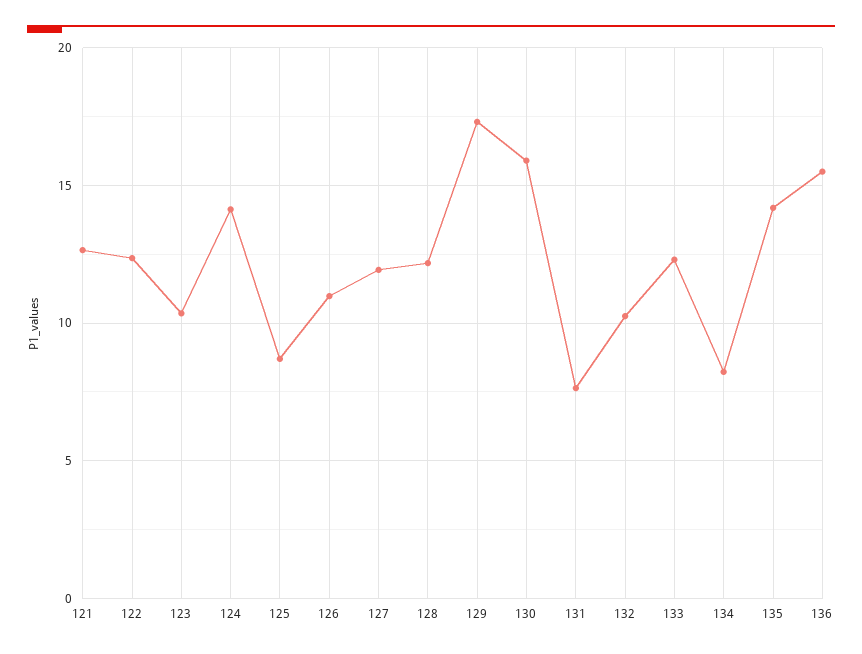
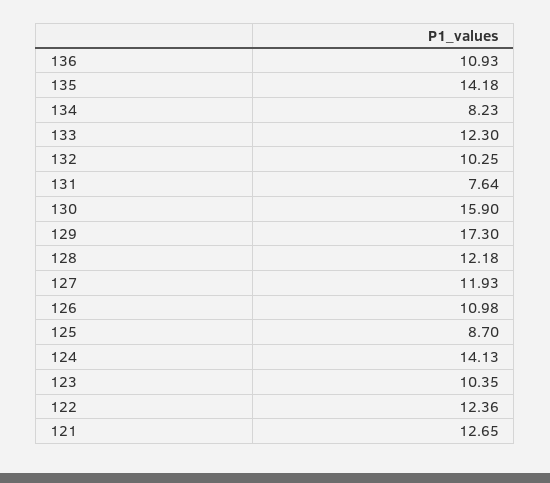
  {
    "121": 12.65,
    "122": 12.36,
    "123": 10.35,
    "124": 14.13,
    "125": 8.7,
    "126": 10.98,
    "127": 11.93,
    "128": 12.18,
    "129": 17.3,
    "130": 15.9,
    "131": 7.64,
    "132": 10.25,
    "133": 12.3,
    "134": 8.23,
    "135": 14.18,
-   "136": 15.5
+   "136": 10.93
  }

